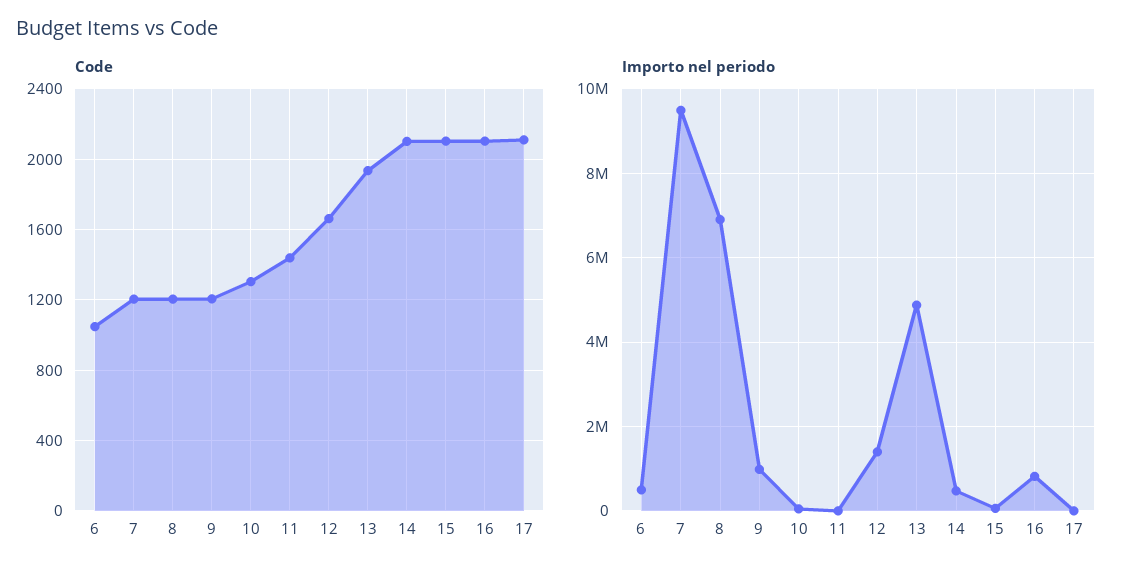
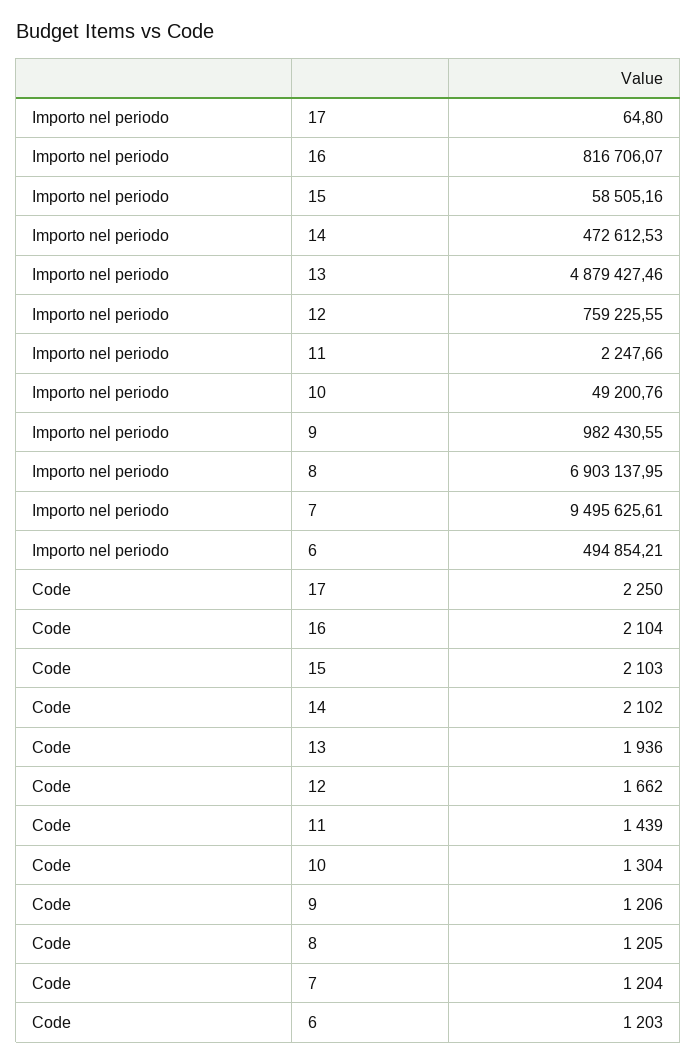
  {
    "Code": {
-     "6": 1050,
+     "6": 1203,
      "7": 1204,
      "8": 1205,
      "9": 1206,
      "10": 1304,
      "11": 1439,
      "12": 1662,
      "13": 1936,
      "14": 2102,
      "15": 2103,
      "16": 2104,
-     "17": 2100
+     "17": 2250
    },
    "Importo nel periodo": {
      "6": 494854.21,
      "7": 9495625.61,
      "8": 6903137.95,
      "9": 982430.55,
      "10": 49200.76,
      "11": 2247.66,
-     "12": 1400000,
+     "12": 759225.55,
      "13": 4879427.46,
      "14": 472612.53,
      "15": 58505.16,
      "16": 816706.07,
      "17": 64.8
    }
  }

